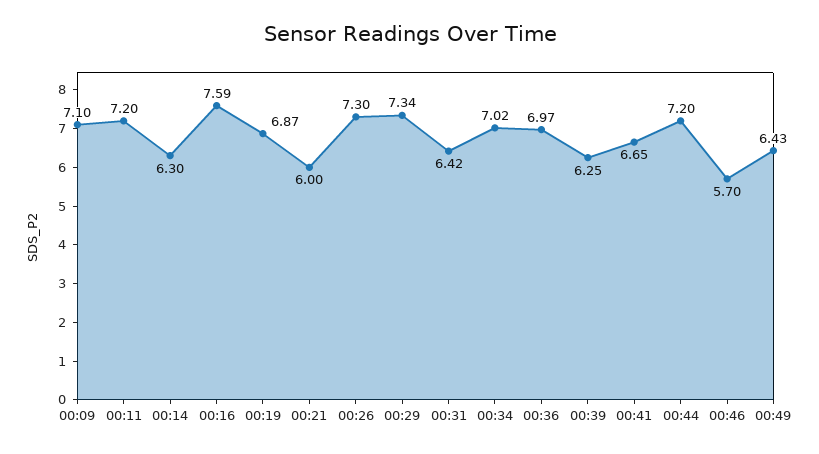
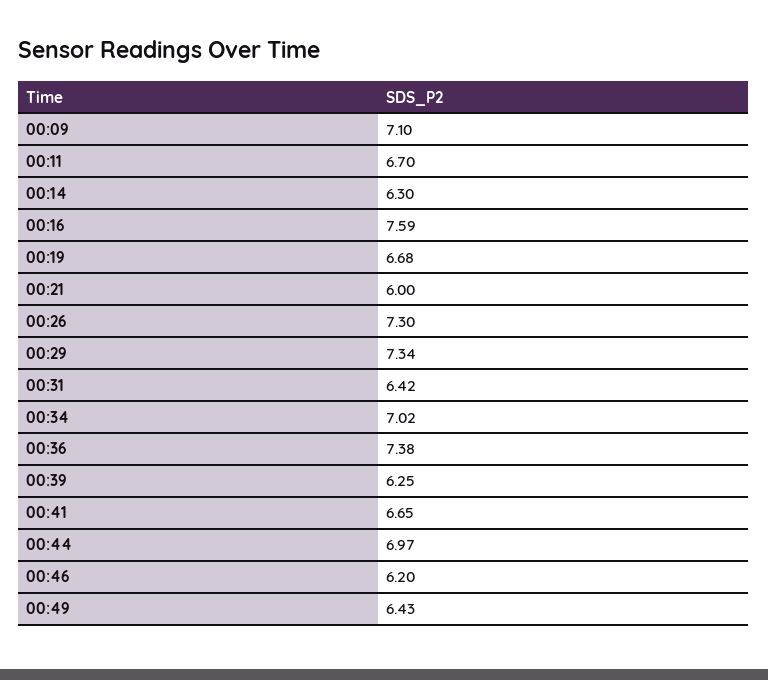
  {
    "00:09": 7.1,
-   "00:11": 7.2,
+   "00:11": 6.7,
    "00:14": 6.3,
    "00:16": 7.59,
-   "00:19": 6.87,
+   "00:19": 6.68,
    "00:21": 6,
    "00:26": 7.3,
    "00:29": 7.34,
    "00:31": 6.42,
    "00:34": 7.02,
-   "00:36": 6.97,
+   "00:36": 7.38,
    "00:39": 6.25,
    "00:41": 6.65,
-   "00:44": 7.2,
+   "00:44": 6.97,
-   "00:46": 5.7,
+   "00:46": 6.2,
    "00:49": 6.43
  }

